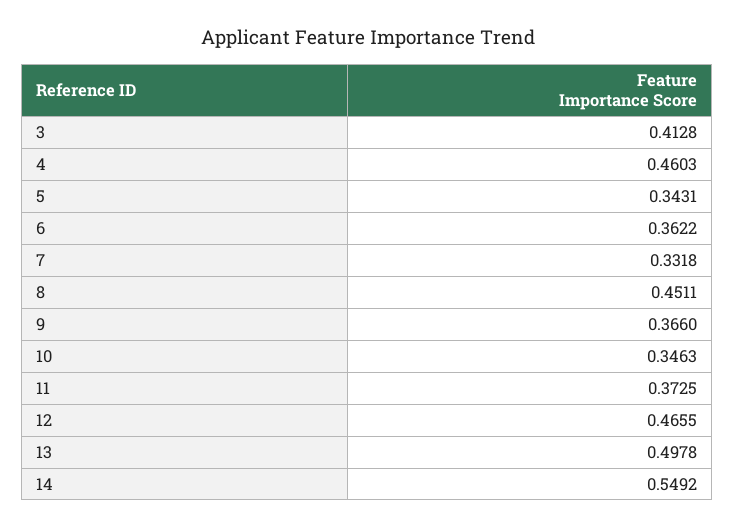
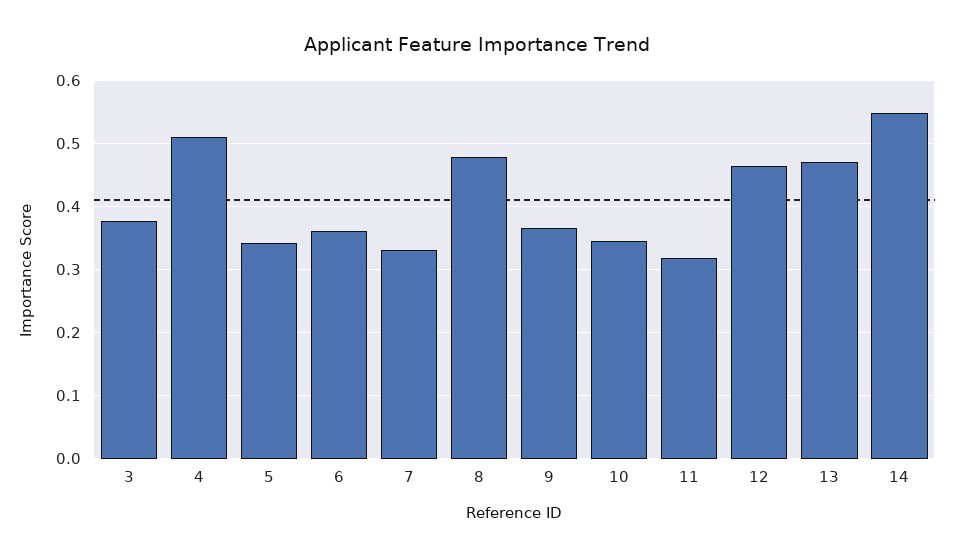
  {
-   "3": 0.4128,
+   "3": 0.38,
-   "4": 0.4603,
+   "4": 0.51,
    "5": 0.3431,
    "6": 0.3622,
    "7": 0.3318,
-   "8": 0.4511,
+   "8": 0.48,
    "9": 0.366,
    "10": 0.3463,
-   "11": 0.3725,
+   "11": 0.32,
    "12": 0.4655,
-   "13": 0.4978,
+   "13": 0.47,
    "14": 0.5492
  }

